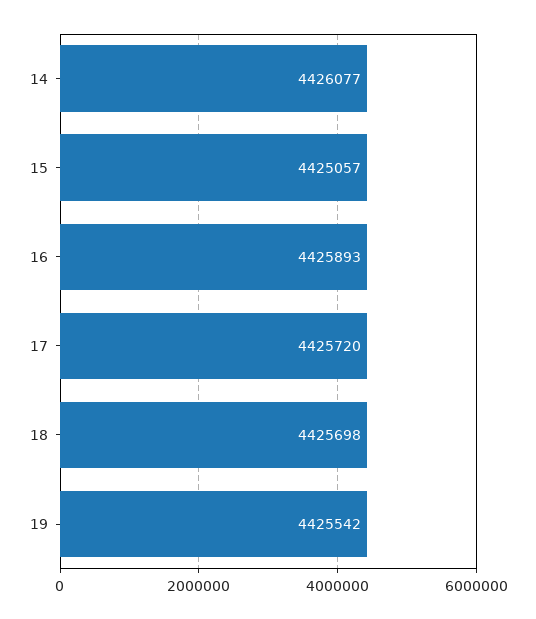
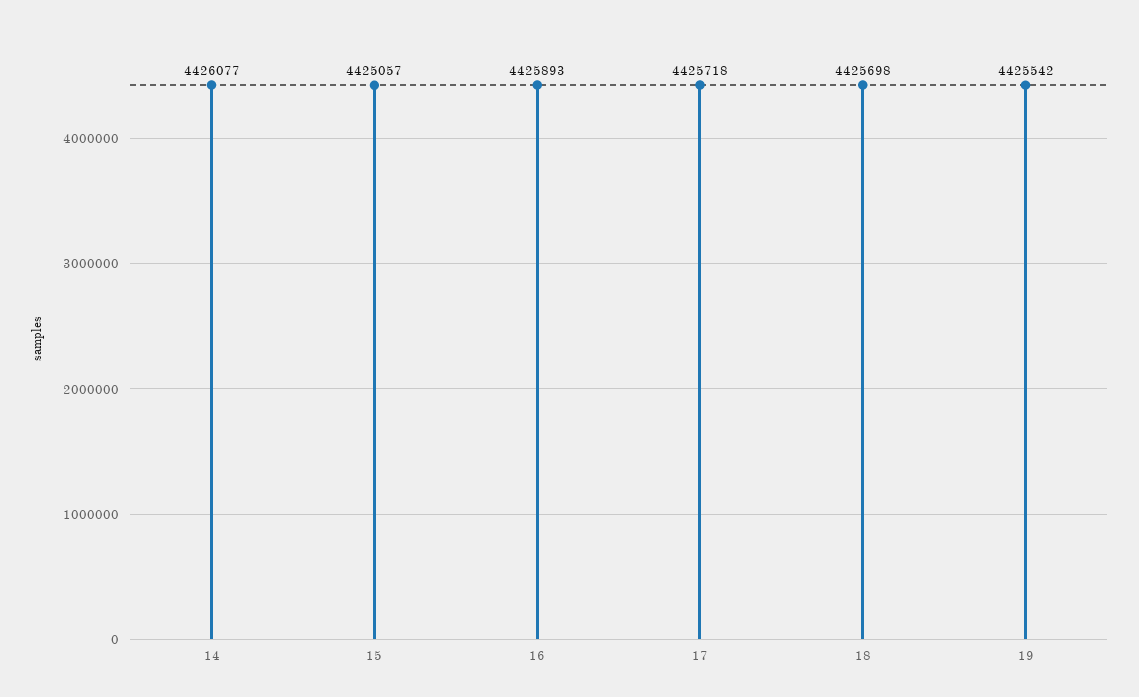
  {
    "14": 4426077,
    "15": 4425057,
    "16": 4425893,
-   "17": 4425720,
+   "17": 4425718,
    "18": 4425698,
    "19": 4425542
  }

